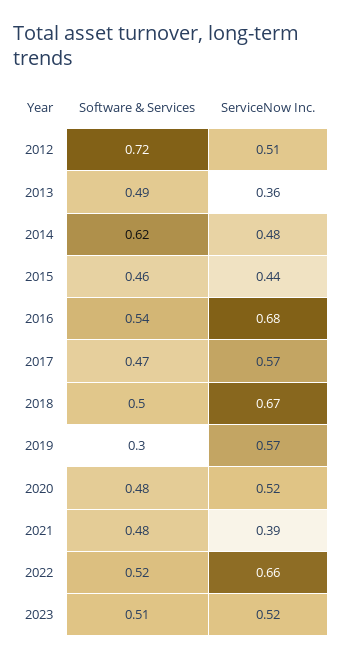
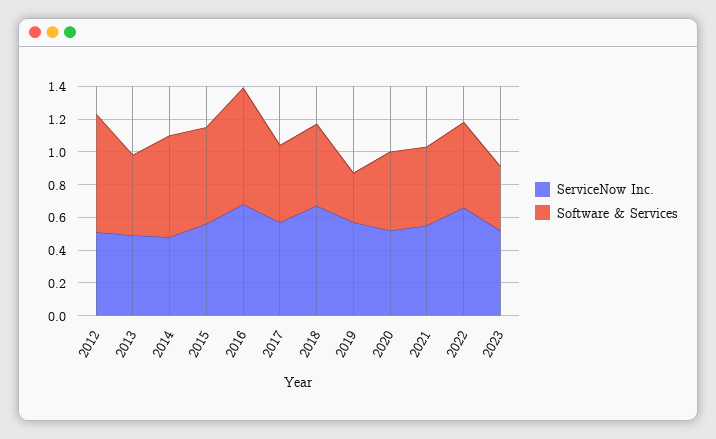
  {
    "Software & Services": {
      "2012": 0.72,
      "2013": 0.49,
      "2014": 0.62,
-     "2015": 0.46,
+     "2015": 0.6,
-     "2016": 0.54,
+     "2016": 0.7,
      "2017": 0.47,
      "2018": 0.5,
      "2019": 0.3,
      "2020": 0.48,
      "2021": 0.48,
      "2022": 0.52,
-     "2023": 0.51
+     "2023": 0.4
    },
    "ServiceNow Inc.": {
      "2012": 0.51,
-     "2013": 0.36,
+     "2013": 0.5,
      "2014": 0.48,
-     "2015": 0.44,
+     "2015": 0.55,
      "2016": 0.68,
      "2017": 0.57,
      "2018": 0.67,
      "2019": 0.57,
      "2020": 0.52,
-     "2021": 0.39,
+     "2021": 0.55,
      "2022": 0.66,
      "2023": 0.52
    }
  }

